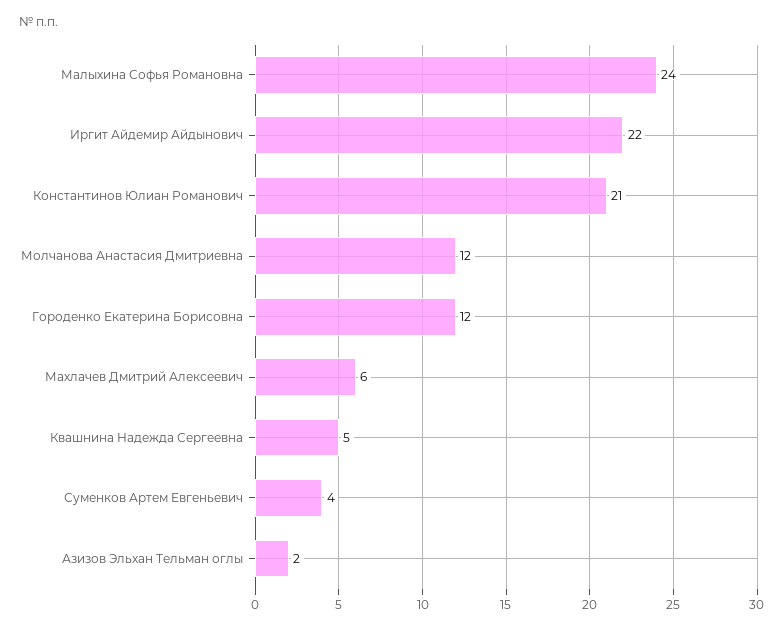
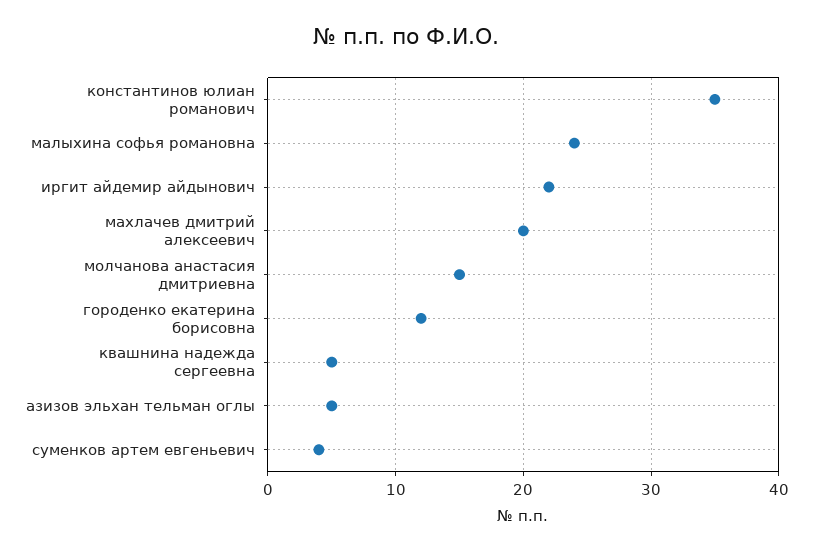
  {
    "Малыхина Софья Романовна": 24,
    "Иргит Айдемир Айдынович": 22,
-   "Константинов Юлиан Романович": 21,
+   "Константинов Юлиан Романович": 35,
-   "Молчанова Анастасия Дмитриевна": 12,
+   "Молчанова Анастасия Дмитриевна": 15,
    "Городенко Екатерина Борисовна": 12,
-   "Махлачев Дмитрий Алексеевич": 6,
+   "Махлачев Дмитрий Алексеевич": 20,
    "Квашнина Надежда Сергеевна": 5,
    "Суменков Артем Евгеньевич": 4,
-   "Азизов Эльхан Тельман оглы": 2
+   "Азизов Эльхан Тельман оглы": 5
  }

